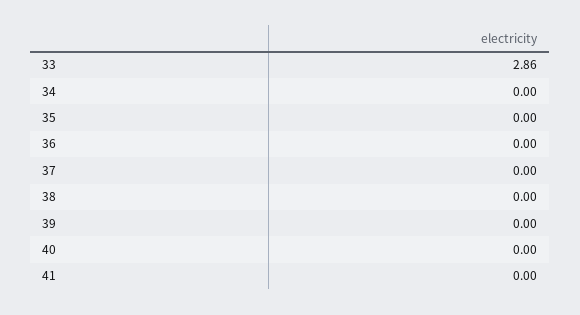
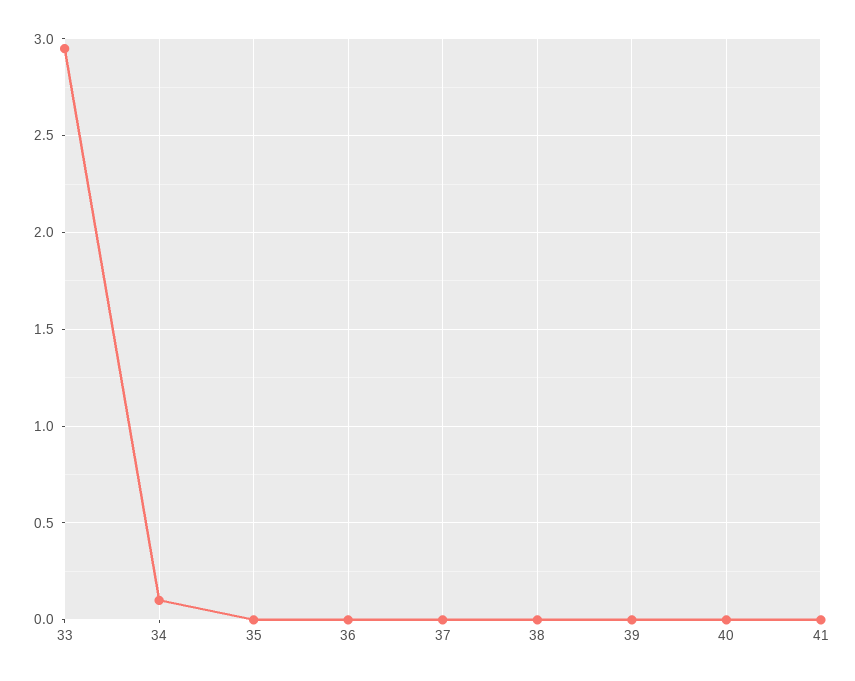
  {
-   "33": 2.86,
+   "33": 2.95,
-   "34": 0,
+   "34": 0.1,
    "35": 0,
    "36": 0,
    "37": 0,
    "38": 0,
    "39": 0,
    "40": 0,
    "41": 0
  }

